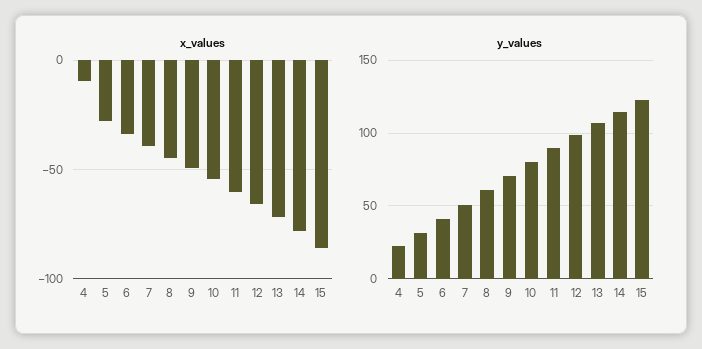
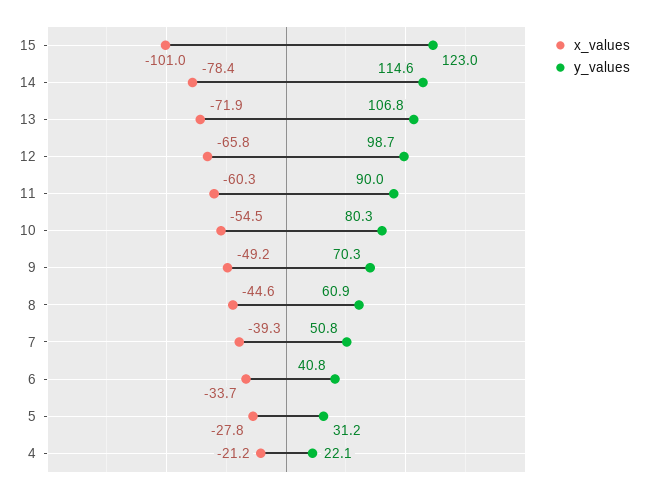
  {
    "x_values": {
-     "4": -10,
+     "4": -21.2,
      "5": -27.8,
      "6": -33.7,
      "7": -39.3,
      "8": -44.6,
      "9": -49.2,
      "10": -54.5,
      "11": -60.3,
      "12": -65.8,
      "13": -71.9,
      "14": -78.4,
-     "15": -85
+     "15": -101
    },
    "y_values": {
      "4": 22.1,
      "5": 31.2,
      "6": 40.8,
      "7": 50.8,
      "8": 60.9,
      "9": 70.3,
      "10": 80.3,
      "11": 90,
      "12": 98.7,
      "13": 106.8,
      "14": 114.6,
      "15": 123
    }
  }

